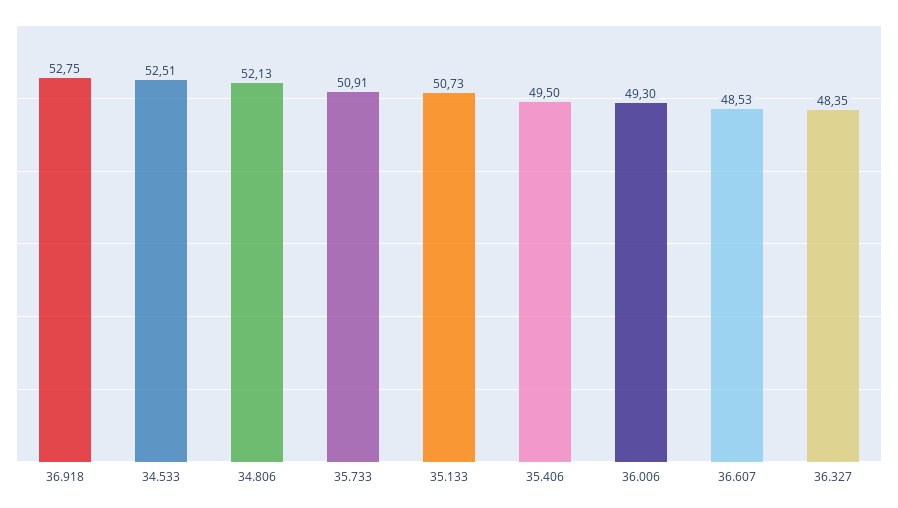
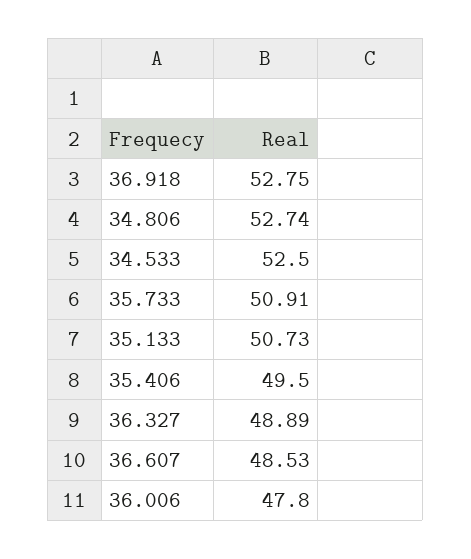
  {
    "36.918": 52.75,
-   "34.533": 52.51,
+   "34.533": 52.5,
-   "34.806": 52.13,
+   "34.806": 52.74,
    "35.733": 50.91,
    "35.133": 50.73,
    "35.406": 49.5,
-   "36.006": 49.3,
+   "36.006": 47.8,
    "36.607": 48.53,
-   "36.327": 48.35
+   "36.327": 48.89
  }

